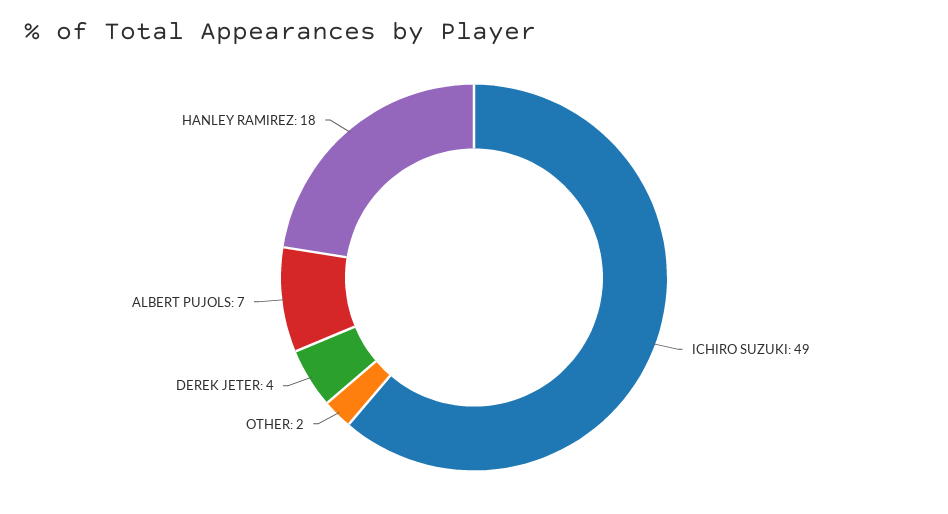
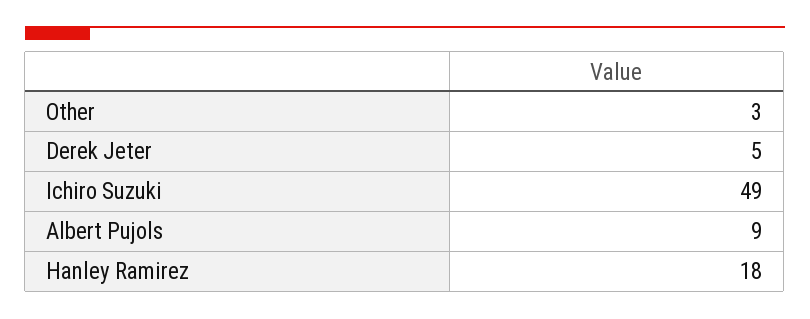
  {
    "ICHIRO SUZUKI": 49,
-   "OTHER": 2,
+   "OTHER": 3,
-   "DEREK JETER": 4,
+   "DEREK JETER": 5,
-   "ALBERT PUJOLS": 7,
+   "ALBERT PUJOLS": 9,
    "HANLEY RAMIREZ": 18
  }

